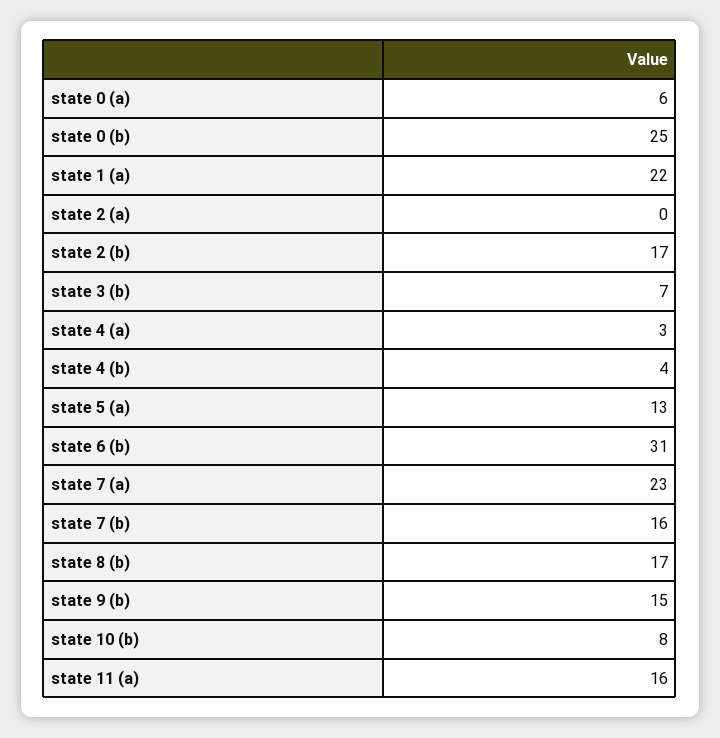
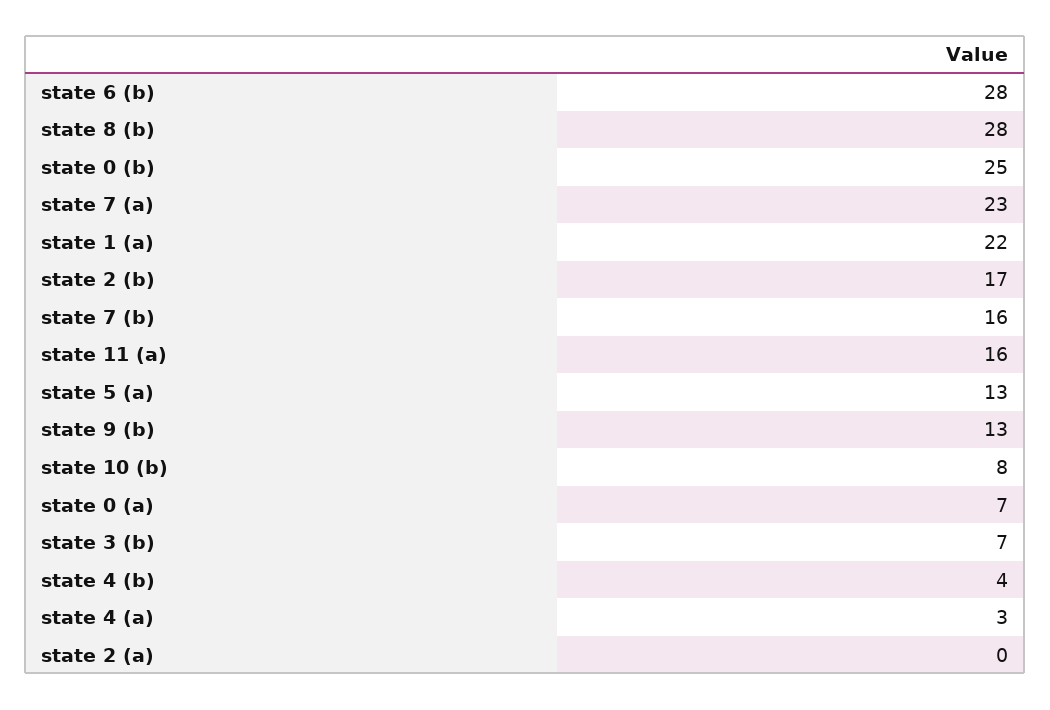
  {
-   "state 0 (a)": 6,
+   "state 0 (a)": 7,
    "state 0 (b)": 25,
    "state 1 (a)": 22,
    "state 2 (a)": 0,
    "state 2 (b)": 17,
    "state 3 (b)": 7,
    "state 4 (a)": 3,
    "state 4 (b)": 4,
    "state 5 (a)": 13,
-   "state 6 (b)": 31,
+   "state 6 (b)": 28,
    "state 7 (a)": 23,
    "state 7 (b)": 16,
-   "state 8 (b)": 17,
+   "state 8 (b)": 28,
-   "state 9 (b)": 15,
+   "state 9 (b)": 13,
    "state 10 (b)": 8,
    "state 11 (a)": 16
  }

